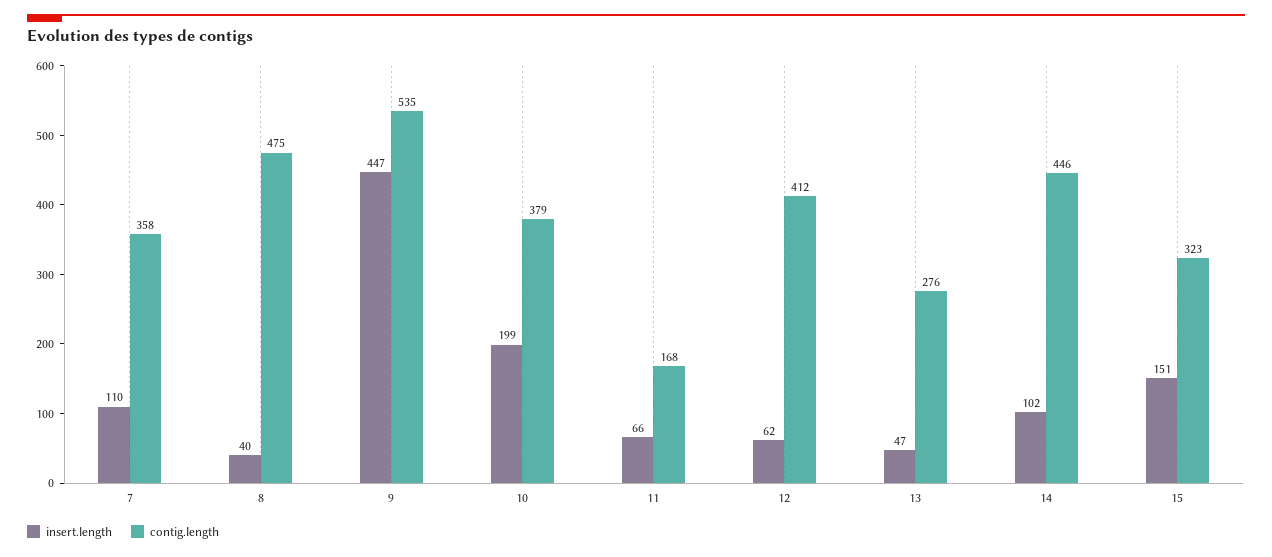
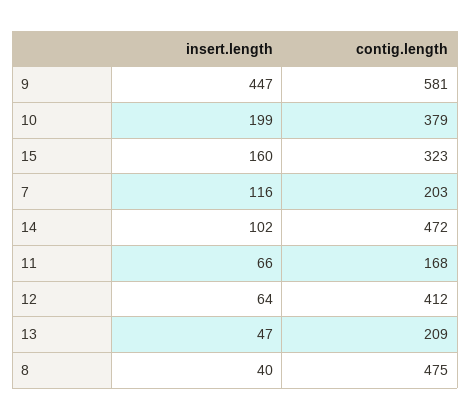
  {
    "insert.length": {
-     "7": 110,
+     "7": 116,
      "8": 40,
      "9": 447,
      "10": 199,
      "11": 66,
-     "12": 62,
+     "12": 64,
      "13": 47,
      "14": 102,
-     "15": 151
+     "15": 160
    },
    "contig.length": {
-     "7": 358,
+     "7": 203,
      "8": 475,
-     "9": 535,
+     "9": 581,
      "10": 379,
      "11": 168,
      "12": 412,
-     "13": 276,
+     "13": 209,
-     "14": 446,
+     "14": 472,
      "15": 323
    }
  }

